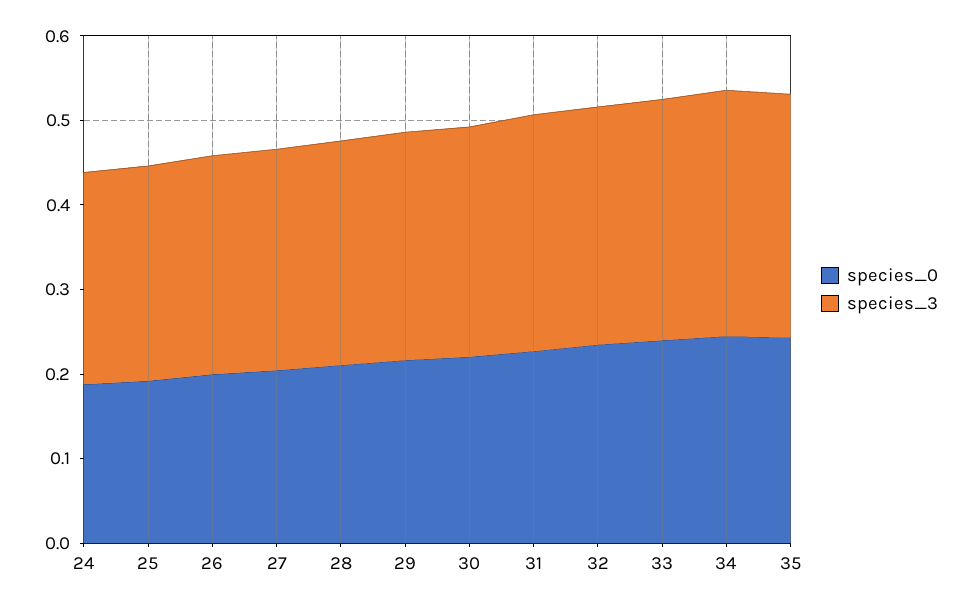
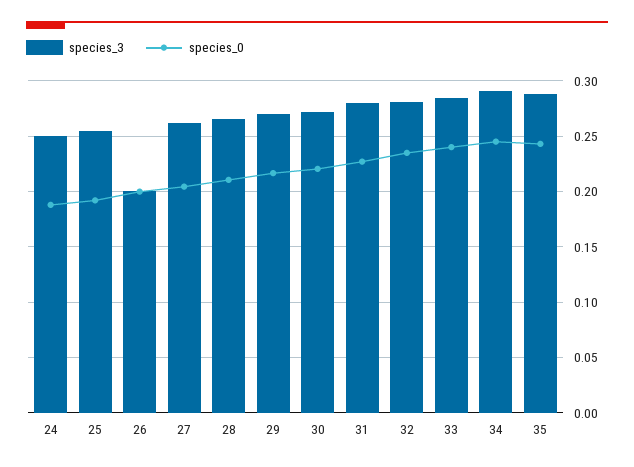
  {
    "species_0": {
      "24": 0.19,
      "25": 0.19,
      "26": 0.2,
      "27": 0.2,
      "28": 0.21,
      "29": 0.22,
      "30": 0.22,
      "31": 0.23,
      "32": 0.23,
      "33": 0.24,
      "34": 0.24,
      "35": 0.24
    },
    "species_3": {
      "24": 0.25,
      "25": 0.25,
-     "26": 0.26,
+     "26": 0.2,
      "27": 0.26,
      "28": 0.27,
      "29": 0.27,
      "30": 0.27,
      "31": 0.28,
      "32": 0.28,
      "33": 0.28,
      "34": 0.29,
      "35": 0.29
    }
  }

